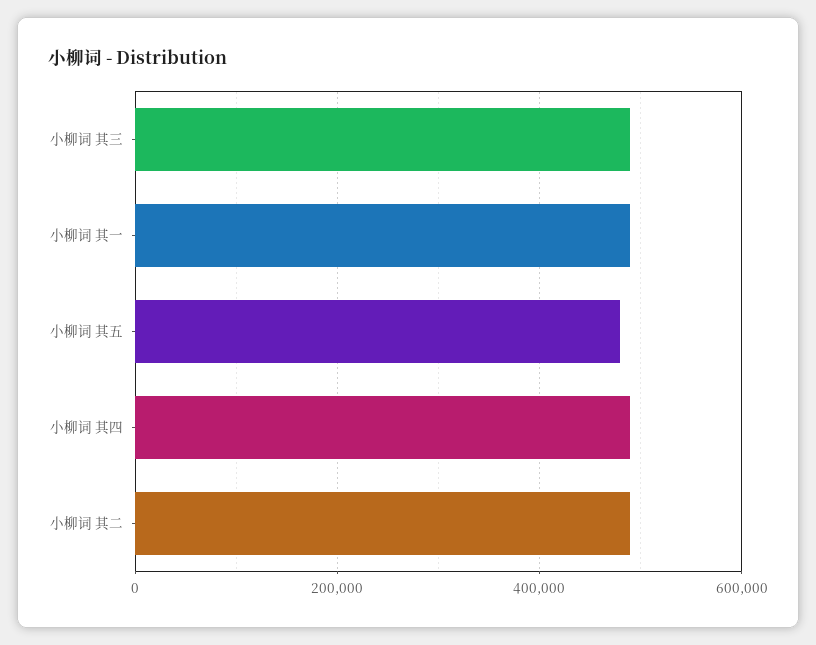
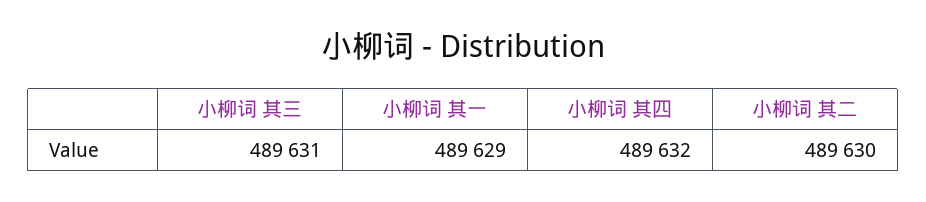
  {
    "小柳词 其三": 489631,
    "小柳词 其一": 489629,
-   "小柳词 其五": 480000,
    "小柳词 其四": 489632,
    "小柳词 其二": 489630
  }

